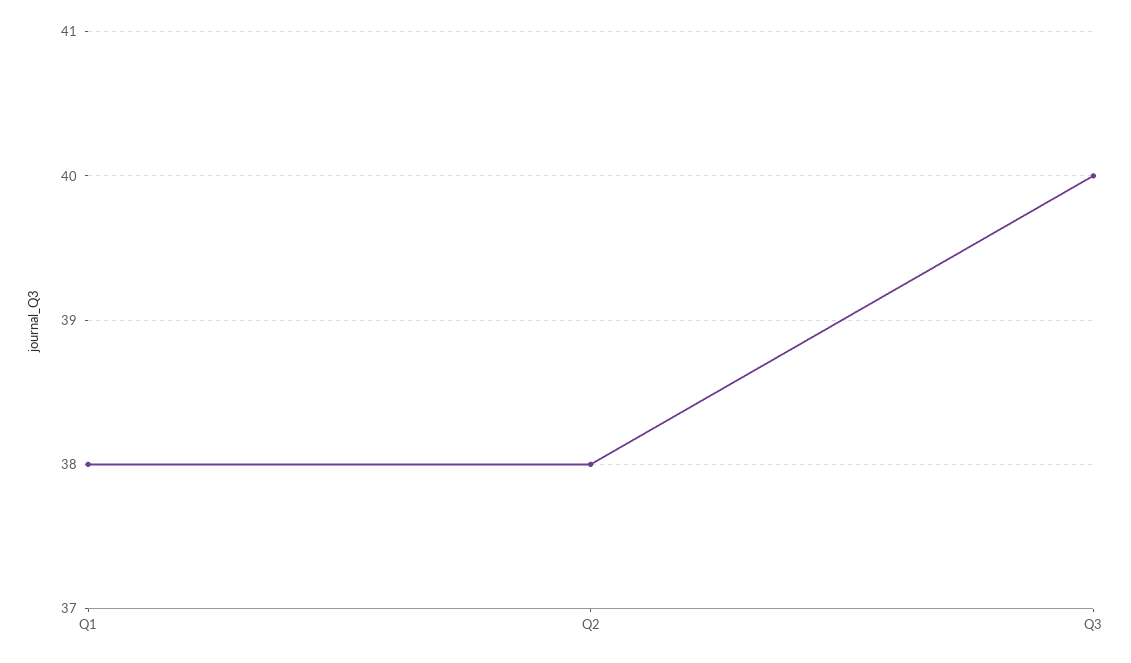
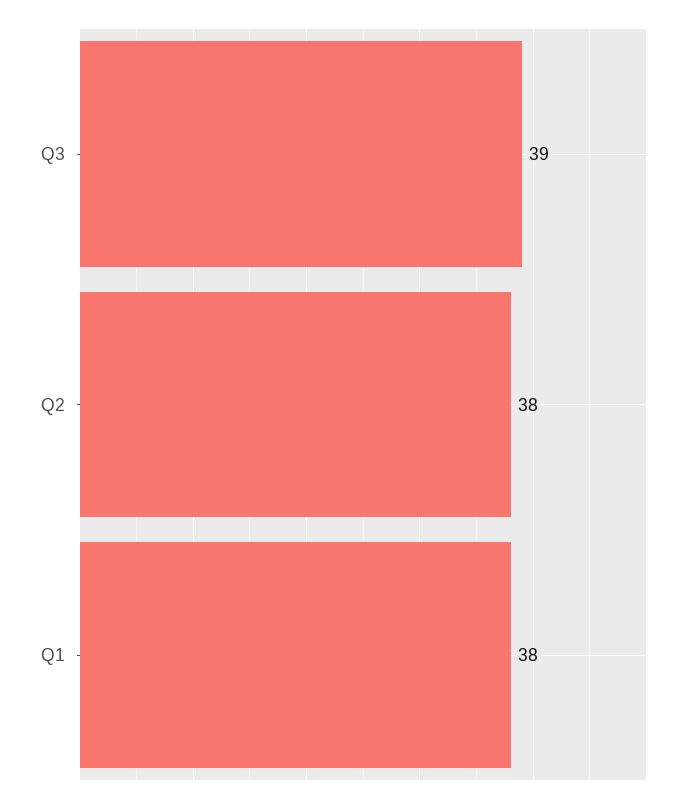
  {
    "Q1": 38,
    "Q2": 38,
-   "Q3": 40
+   "Q3": 39
  }

